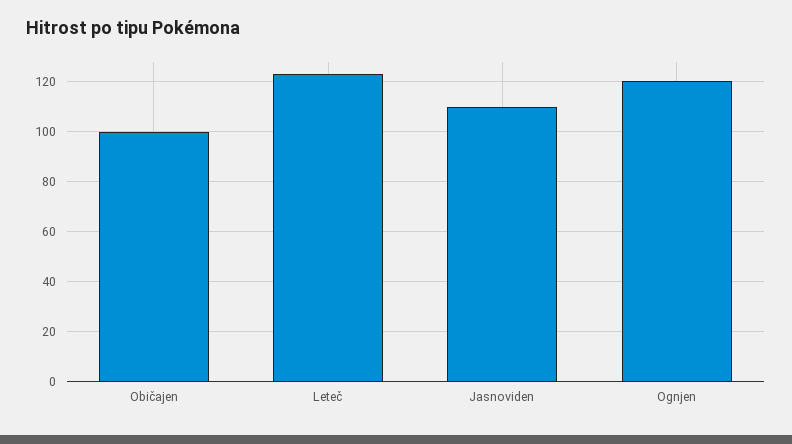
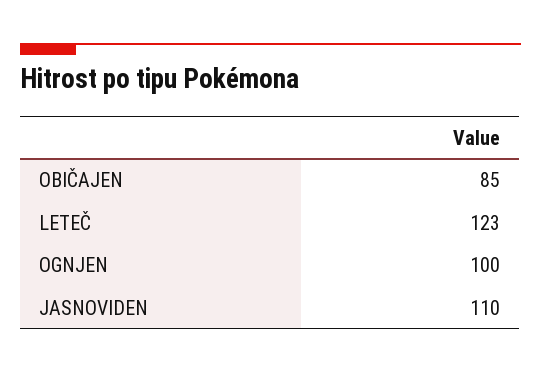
  {
-   "Običajen": 100,
+   "Običajen": 85,
    "Leteč": 123,
    "Jasnoviden": 110,
-   "Ognjen": 120
+   "Ognjen": 100
  }

